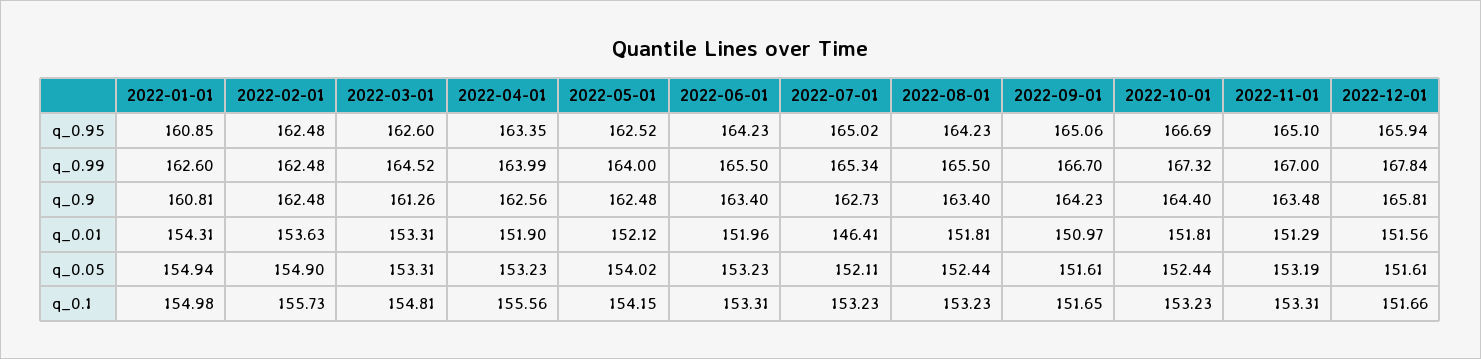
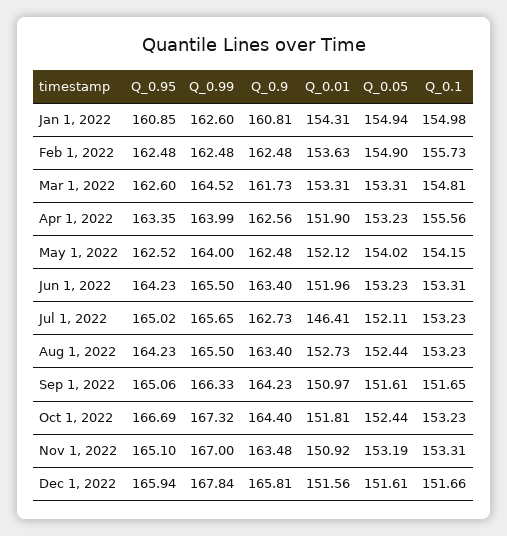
  {
    "2022-01-01": {
      "q_0.95": 160.85,
      "q_0.99": 162.6,
      "q_0.9": 160.81,
      "q_0.01": 154.31,
      "q_0.05": 154.94,
      "q_0.1": 154.98
    },
    "2022-02-01": {
      "q_0.95": 162.48,
      "q_0.99": 162.48,
      "q_0.9": 162.48,
      "q_0.01": 153.63,
      "q_0.05": 154.9,
      "q_0.1": 155.73
    },
    "2022-03-01": {
      "q_0.95": 162.6,
      "q_0.99": 164.52,
-     "q_0.9": 161.26,
+     "q_0.9": 161.73,
      "q_0.01": 153.31,
      "q_0.05": 153.31,
      "q_0.1": 154.81
    },
    "2022-04-01": {
      "q_0.95": 163.35,
      "q_0.99": 163.99,
      "q_0.9": 162.56,
      "q_0.01": 151.9,
      "q_0.05": 153.23,
      "q_0.1": 155.56
    },
    "2022-05-01": {
      "q_0.95": 162.52,
      "q_0.99": 164,
      "q_0.9": 162.48,
      "q_0.01": 152.12,
      "q_0.05": 154.02,
      "q_0.1": 154.15
    },
    "2022-06-01": {
      "q_0.95": 164.23,
      "q_0.99": 165.5,
      "q_0.9": 163.4,
      "q_0.01": 151.96,
      "q_0.05": 153.23,
      "q_0.1": 153.31
    },
    "2022-07-01": {
      "q_0.95": 165.02,
-     "q_0.99": 165.34,
+     "q_0.99": 165.65,
      "q_0.9": 162.73,
      "q_0.01": 146.41,
      "q_0.05": 152.11,
      "q_0.1": 153.23
    },
    "2022-08-01": {
      "q_0.95": 164.23,
      "q_0.99": 165.5,
      "q_0.9": 163.4,
-     "q_0.01": 151.81,
+     "q_0.01": 152.73,
      "q_0.05": 152.44,
      "q_0.1": 153.23
    },
    "2022-09-01": {
      "q_0.95": 165.06,
-     "q_0.99": 166.7,
+     "q_0.99": 166.33,
      "q_0.9": 164.23,
      "q_0.01": 150.97,
      "q_0.05": 151.61,
      "q_0.1": 151.65
    },
    "2022-10-01": {
      "q_0.95": 166.69,
      "q_0.99": 167.32,
      "q_0.9": 164.4,
      "q_0.01": 151.81,
      "q_0.05": 152.44,
      "q_0.1": 153.23
    },
    "2022-11-01": {
      "q_0.95": 165.1,
      "q_0.99": 167,
      "q_0.9": 163.48,
-     "q_0.01": 151.29,
+     "q_0.01": 150.92,
      "q_0.05": 153.19,
      "q_0.1": 153.31
    },
    "2022-12-01": {
      "q_0.95": 165.94,
      "q_0.99": 167.84,
      "q_0.9": 165.81,
      "q_0.01": 151.56,
      "q_0.05": 151.61,
      "q_0.1": 151.66
    }
  }

